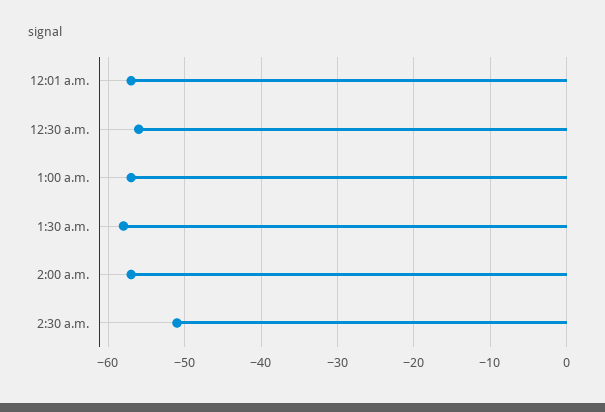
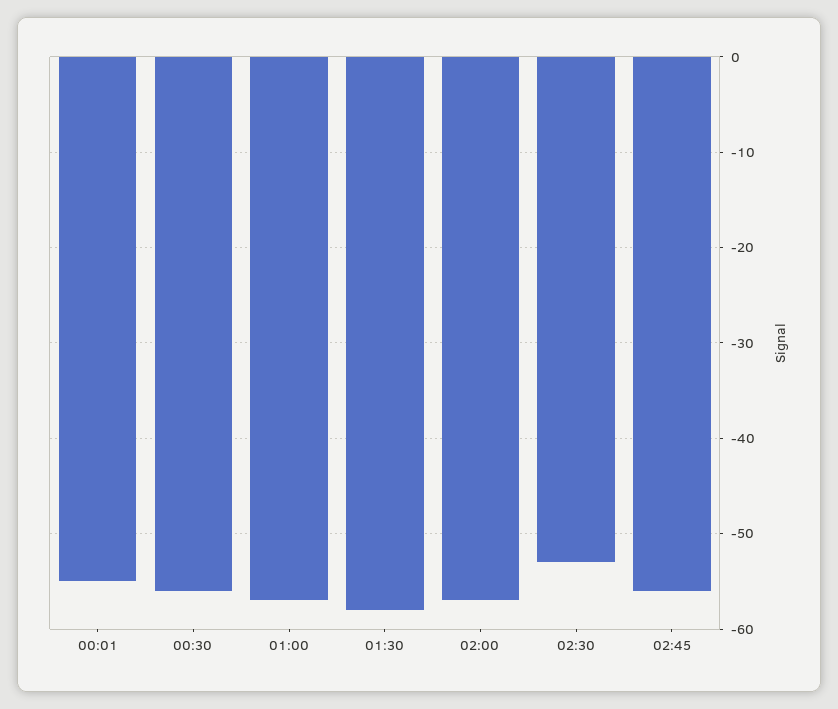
  {
-   "12:01 a.m.": -57,
+   "12:01 a.m.": -55,
    "12:30 a.m.": -56,
    "1:00 a.m.": -57,
    "1:30 a.m.": -58,
    "2:00 a.m.": -57,
-   "2:30 a.m.": -51
+   "2:30 a.m.": -53,
+   "02:45": -56
  }

